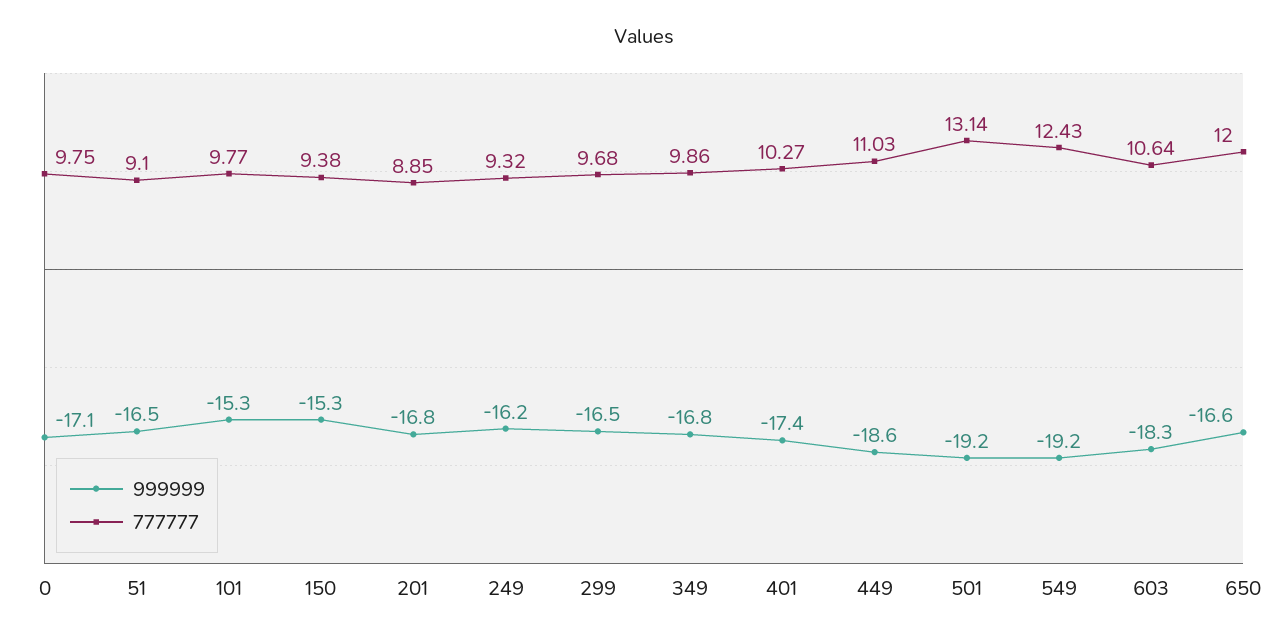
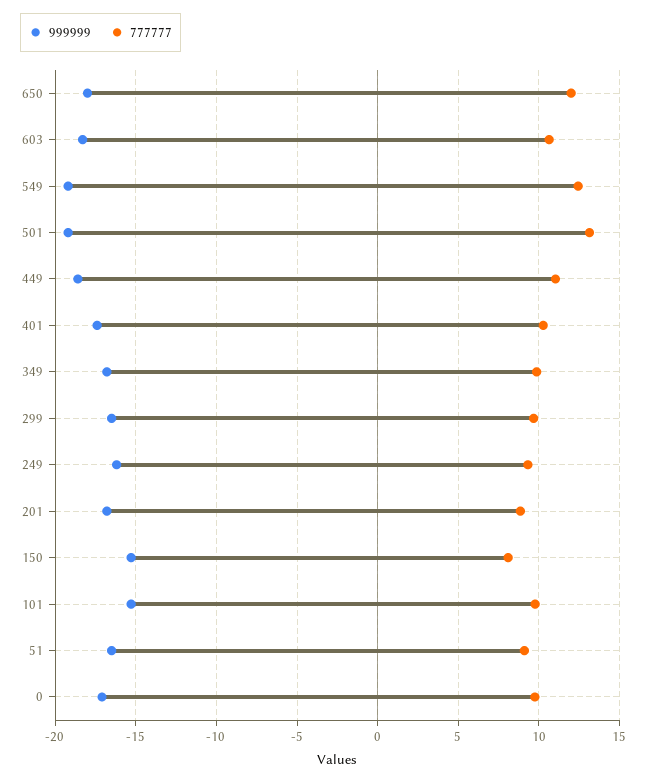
  {
    "999999": {
      "0": -17.1,
      "51": -16.5,
      "101": -15.3,
      "150": -15.3,
      "201": -16.8,
      "249": -16.2,
      "299": -16.5,
      "349": -16.8,
      "401": -17.4,
      "449": -18.6,
      "501": -19.2,
      "549": -19.2,
      "603": -18.3,
-     "650": -16.6
+     "650": -18
    },
    "777777": {
      "0": 9.75,
      "51": 9.1,
      "101": 9.77,
-     "150": 9.38,
+     "150": 8,
      "201": 8.85,
      "249": 9.32,
      "299": 9.68,
      "349": 9.86,
      "401": 10.27,
      "449": 11.03,
      "501": 13.14,
      "549": 12.43,
      "603": 10.64,
      "650": 12
    }
  }

